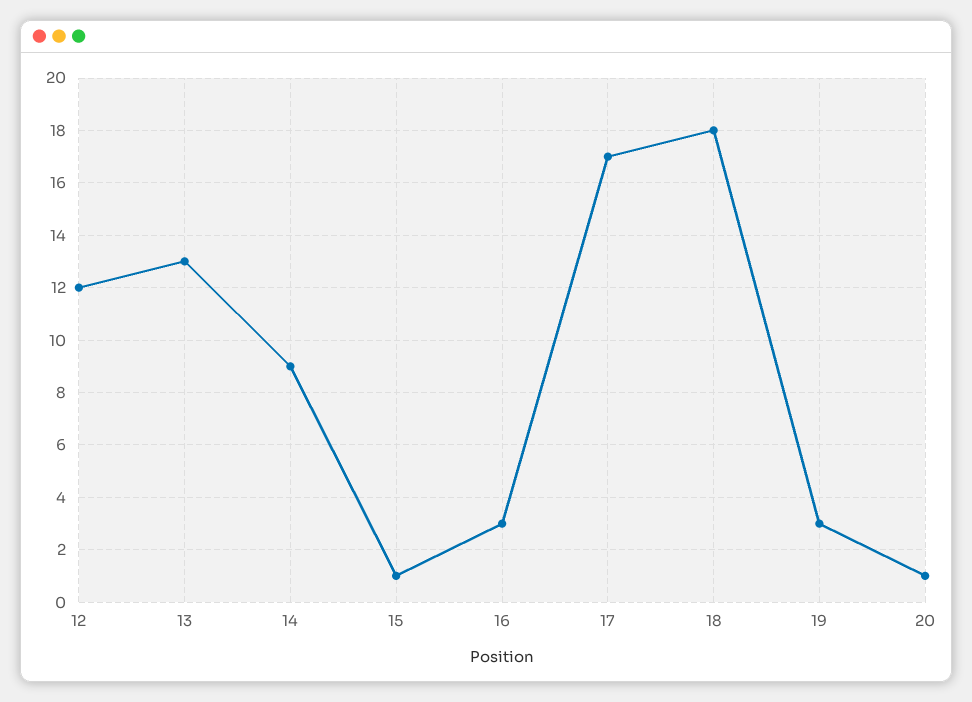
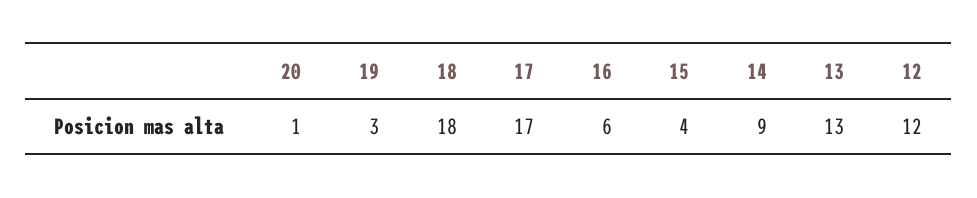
  {
    "12": 12,
    "13": 13,
    "14": 9,
-   "15": 1,
+   "15": 4,
-   "16": 3,
+   "16": 6,
    "17": 17,
    "18": 18,
    "19": 3,
    "20": 1
  }

